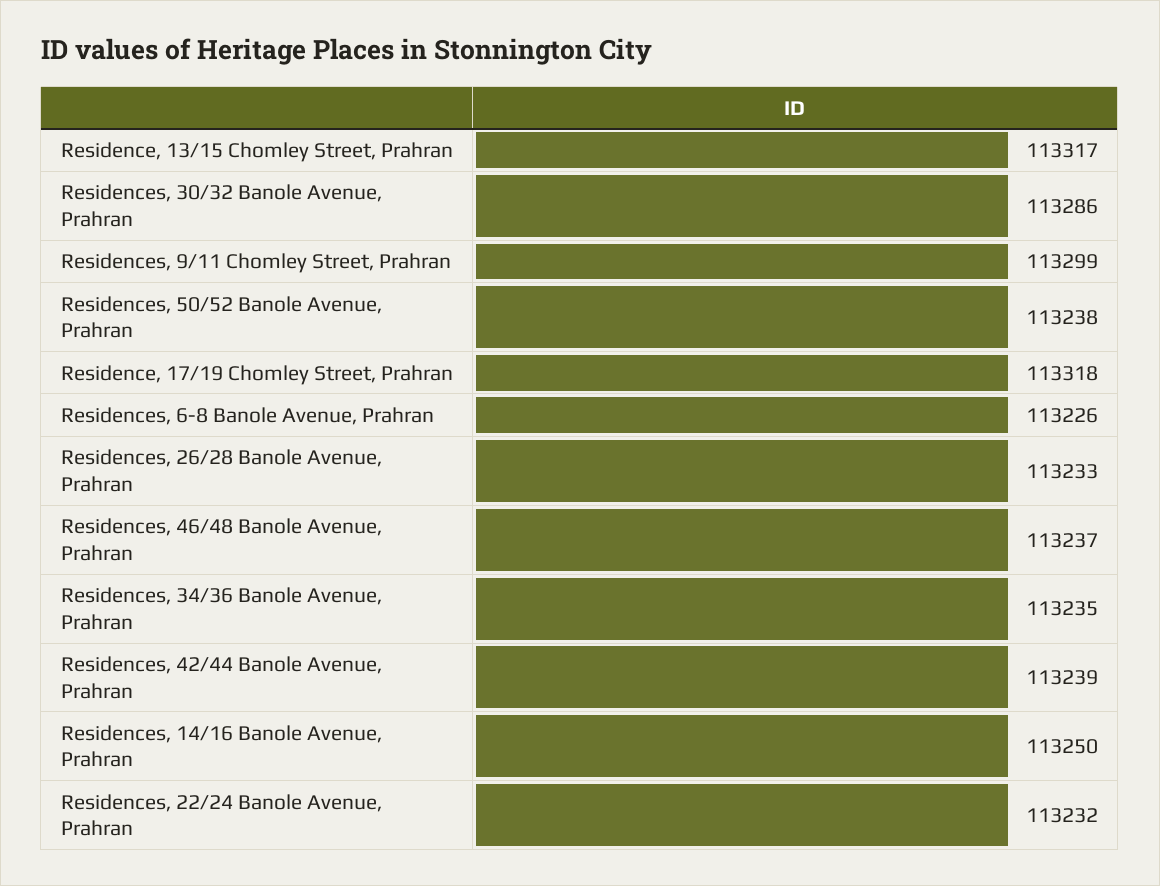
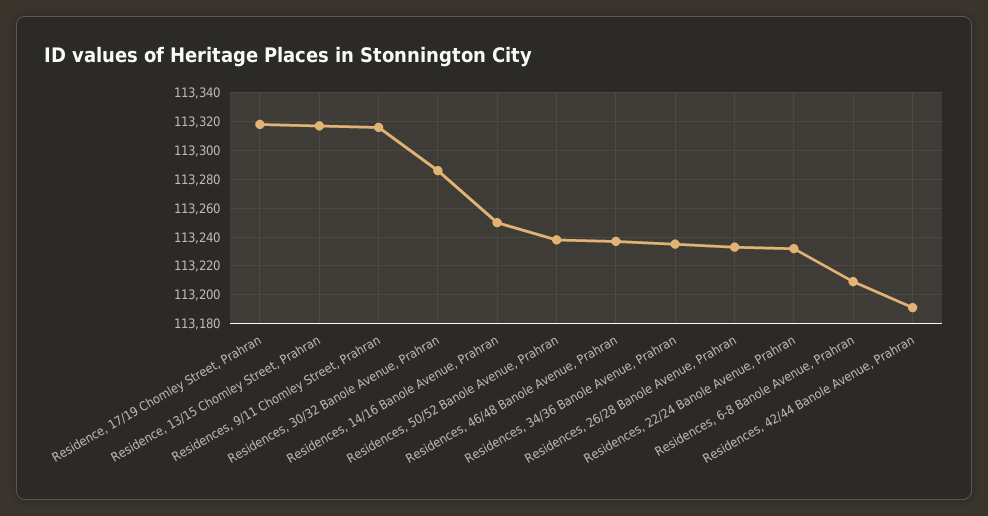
  {
    "Residence, 13/15 Chomley Street, Prahran": 113317,
    "Residences, 30/32 Banole Avenue, Prahran": 113286,
-   "Residences, 9/11 Chomley Street, Prahran": 113299,
+   "Residences, 9/11 Chomley Street, Prahran": 113315,
    "Residences, 50/52 Banole Avenue, Prahran": 113238,
    "Residence, 17/19 Chomley Street, Prahran": 113318,
-   "Residences, 6-8 Banole Avenue, Prahran": 113226,
+   "Residences, 6-8 Banole Avenue, Prahran": 113210,
    "Residences, 26/28 Banole Avenue, Prahran": 113233,
    "Residences, 46/48 Banole Avenue, Prahran": 113237,
    "Residences, 34/36 Banole Avenue, Prahran": 113235,
-   "Residences, 42/44 Banole Avenue, Prahran": 113239,
+   "Residences, 42/44 Banole Avenue, Prahran": 113190,
    "Residences, 14/16 Banole Avenue, Prahran": 113250,
    "Residences, 22/24 Banole Avenue, Prahran": 113232
  }

